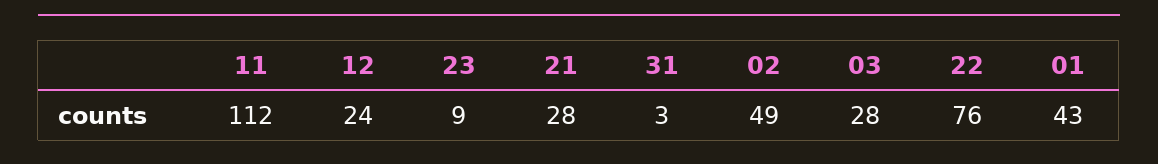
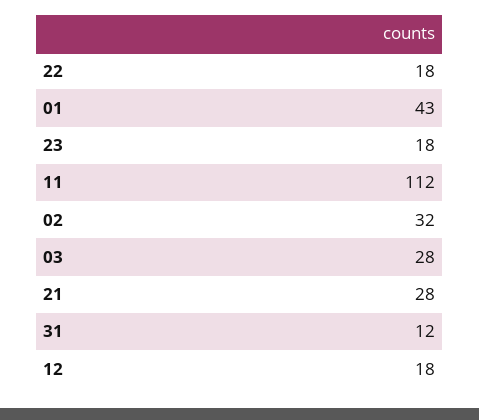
  {
    "11": 112,
-   "12": 24,
+   "12": 18,
-   "23": 9,
+   "23": 18,
    "21": 28,
-   "31": 3,
+   "31": 12,
-   "02": 49,
+   "02": 32,
    "03": 28,
-   "22": 76,
+   "22": 18,
    "01": 43
  }

